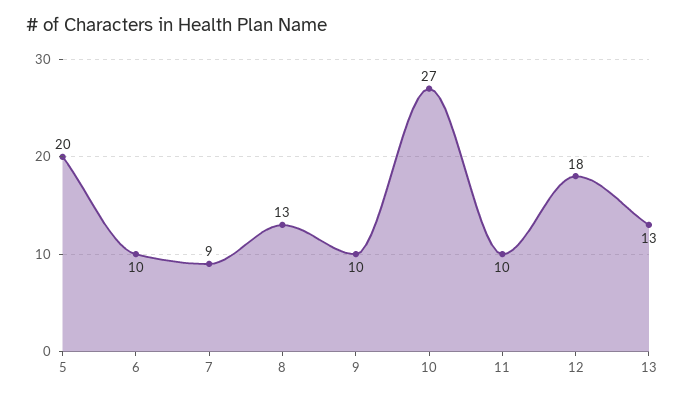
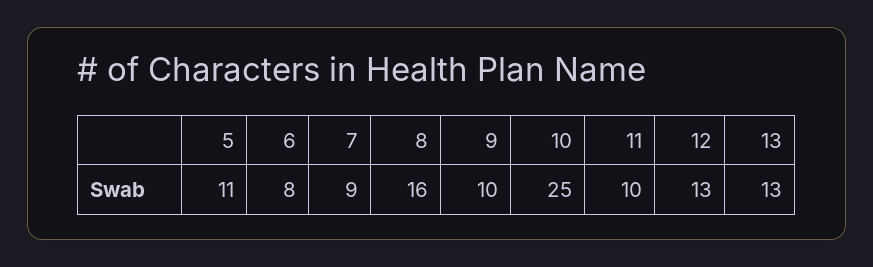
  {
-   "5": 20,
+   "5": 11,
-   "6": 10,
+   "6": 8,
    "7": 9,
-   "8": 13,
+   "8": 16,
    "9": 10,
-   "10": 27,
+   "10": 25,
    "11": 10,
-   "12": 18,
+   "12": 13,
    "13": 13
  }

